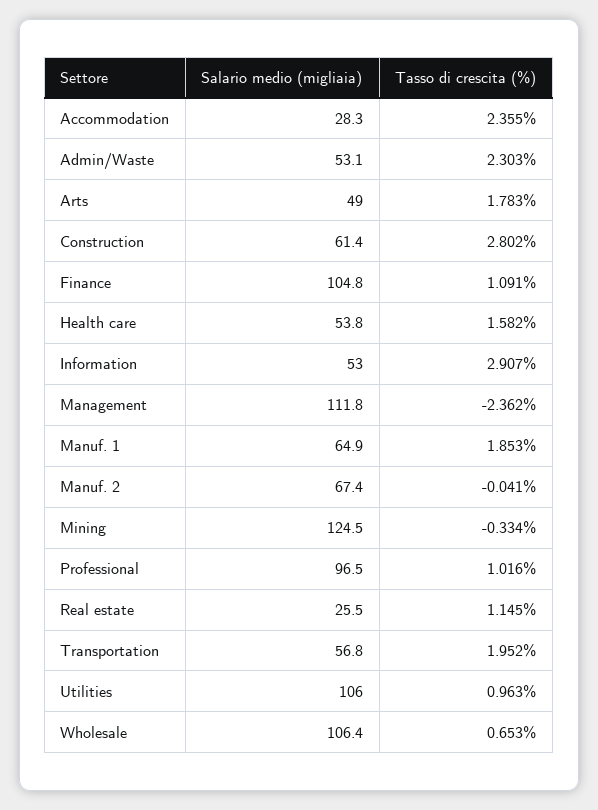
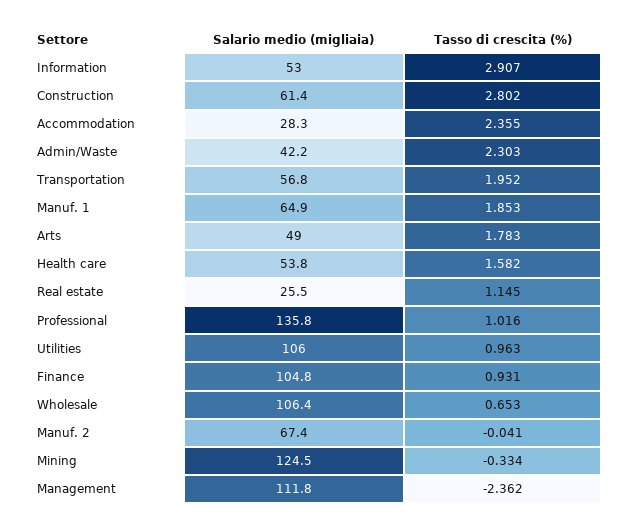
  {
    "Salario medio (migliaia)": {
      "Accommodation": 28.3,
-     "Admin/Waste": 53.1,
+     "Admin/Waste": 42.2,
      "Arts": 49,
      "Construction": 61.4,
      "Finance": 104.8,
      "Health care": 53.8,
      "Information": 53,
      "Management": 111.8,
      "Manuf. 1": 64.9,
      "Manuf. 2": 67.4,
      "Mining": 124.5,
-     "Professional": 96.5,
+     "Professional": 135.8,
      "Real estate": 25.5,
      "Transportation": 56.8,
      "Utilities": 106,
      "Wholesale": 106.4
    },
    "Tasso di crescita (%)": {
      "Accommodation": 2.355,
      "Admin/Waste": 2.303,
      "Arts": 1.783,
      "Construction": 2.802,
-     "Finance": 1.091,
+     "Finance": 0.931,
      "Health care": 1.582,
      "Information": 2.907,
      "Management": -2.362,
      "Manuf. 1": 1.853,
      "Manuf. 2": -0.041,
      "Mining": -0.334,
      "Professional": 1.016,
      "Real estate": 1.145,
      "Transportation": 1.952,
      "Utilities": 0.963,
      "Wholesale": 0.653
    }
  }

